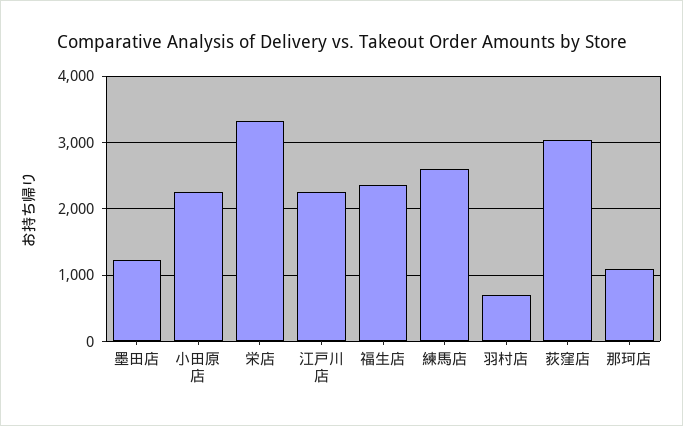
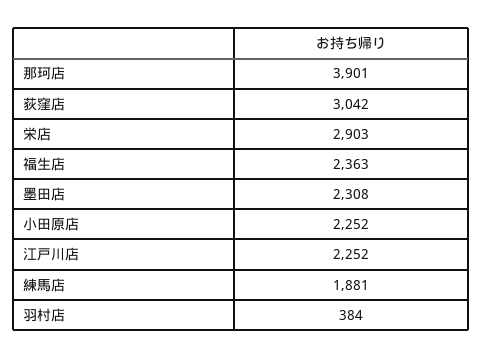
  {
-   "墨田店": 1200,
+   "墨田店": 2308,
    "小田原店": 2252,
-   "栄店": 3300,
+   "栄店": 2903,
    "江戸川店": 2252,
    "福生店": 2363,
-   "練馬店": 2600,
+   "練馬店": 1881,
-   "羽村店": 700,
+   "羽村店": 384,
    "荻窪店": 3042,
-   "那珂店": 1100
+   "那珂店": 3901
  }

